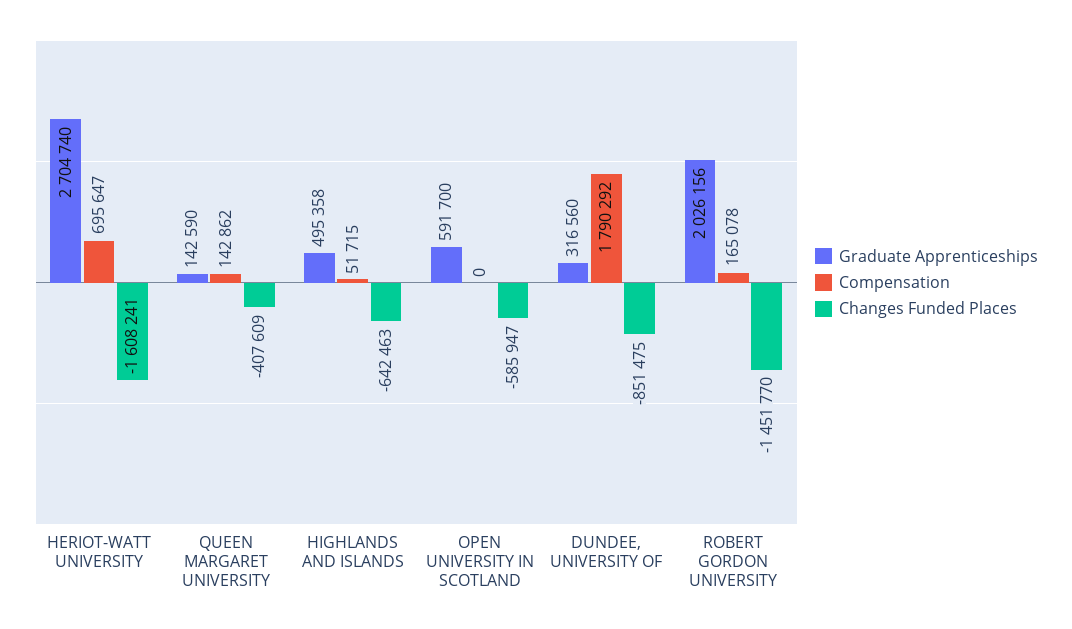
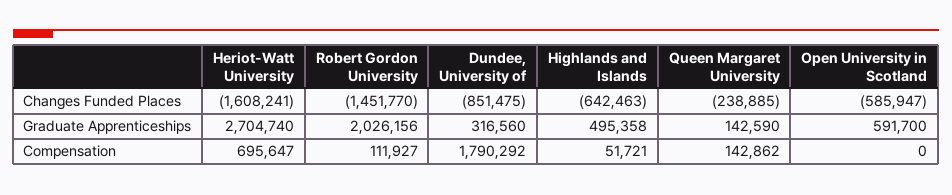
  {
    "Graduate Apprenticeships": {
      "HERIOT-WATT UNIVERSITY": 2704740,
      "QUEEN MARGARET UNIVERSITY": 142590,
      "HIGHLANDS AND ISLANDS": 495358,
      "OPEN UNIVERSITY IN SCOTLAND": 591700,
      "DUNDEE, UNIVERSITY OF": 316560,
      "ROBERT GORDON UNIVERSITY": 2026156
    },
    "Compensation": {
      "HERIOT-WATT UNIVERSITY": 695647,
      "QUEEN MARGARET UNIVERSITY": 142862,
-     "HIGHLANDS AND ISLANDS": 51715,
+     "HIGHLANDS AND ISLANDS": 51721,
      "OPEN UNIVERSITY IN SCOTLAND": 0,
      "DUNDEE, UNIVERSITY OF": 1790292,
-     "ROBERT GORDON UNIVERSITY": 165078
+     "ROBERT GORDON UNIVERSITY": 111927
    },
    "Changes Funded Places": {
      "HERIOT-WATT UNIVERSITY": -1608241,
-     "QUEEN MARGARET UNIVERSITY": -407609,
+     "QUEEN MARGARET UNIVERSITY": -238885,
      "HIGHLANDS AND ISLANDS": -642463,
      "OPEN UNIVERSITY IN SCOTLAND": -585947,
      "DUNDEE, UNIVERSITY OF": -851475,
      "ROBERT GORDON UNIVERSITY": -1451770
    }
  }

